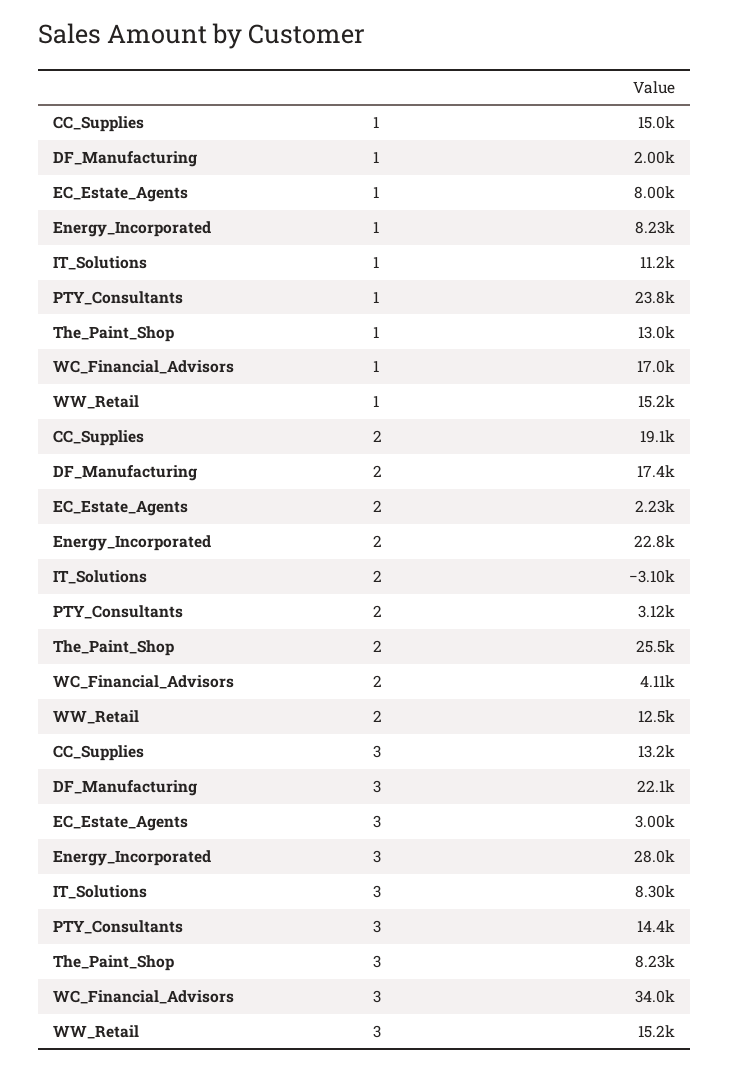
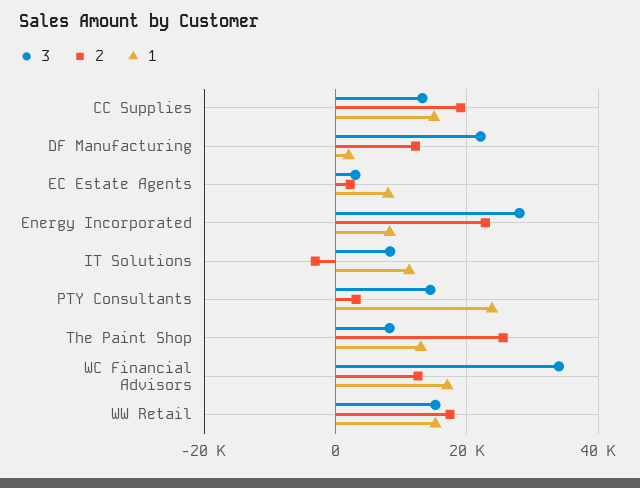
  {
    "1": {
      "CC_Supplies": 15000,
      "DF_Manufacturing": 2000,
      "EC_Estate_Agents": 8000,
      "Energy_Incorporated": 8230,
      "IT_Solutions": 11200,
      "PTY_Consultants": 23800,
      "The_Paint_Shop": 13000,
      "WC_Financial_Advisors": 17000,
      "WW_Retail": 15200
    },
    "2": {
      "CC_Supplies": 19100,
-     "DF_Manufacturing": 17400,
+     "DF_Manufacturing": 12000,
      "EC_Estate_Agents": 2230,
      "Energy_Incorporated": 22800,
      "IT_Solutions": -3100,
      "PTY_Consultants": 3120,
      "The_Paint_Shop": 25500,
-     "WC_Financial_Advisors": 4110,
+     "WC_Financial_Advisors": 12000,
-     "WW_Retail": 12500
+     "WW_Retail": 18000
    },
    "3": {
      "CC_Supplies": 13200,
      "DF_Manufacturing": 22100,
      "EC_Estate_Agents": 3000,
      "Energy_Incorporated": 28000,
      "IT_Solutions": 8300,
      "PTY_Consultants": 14400,
      "The_Paint_Shop": 8230,
      "WC_Financial_Advisors": 34000,
      "WW_Retail": 15200
    }
  }

